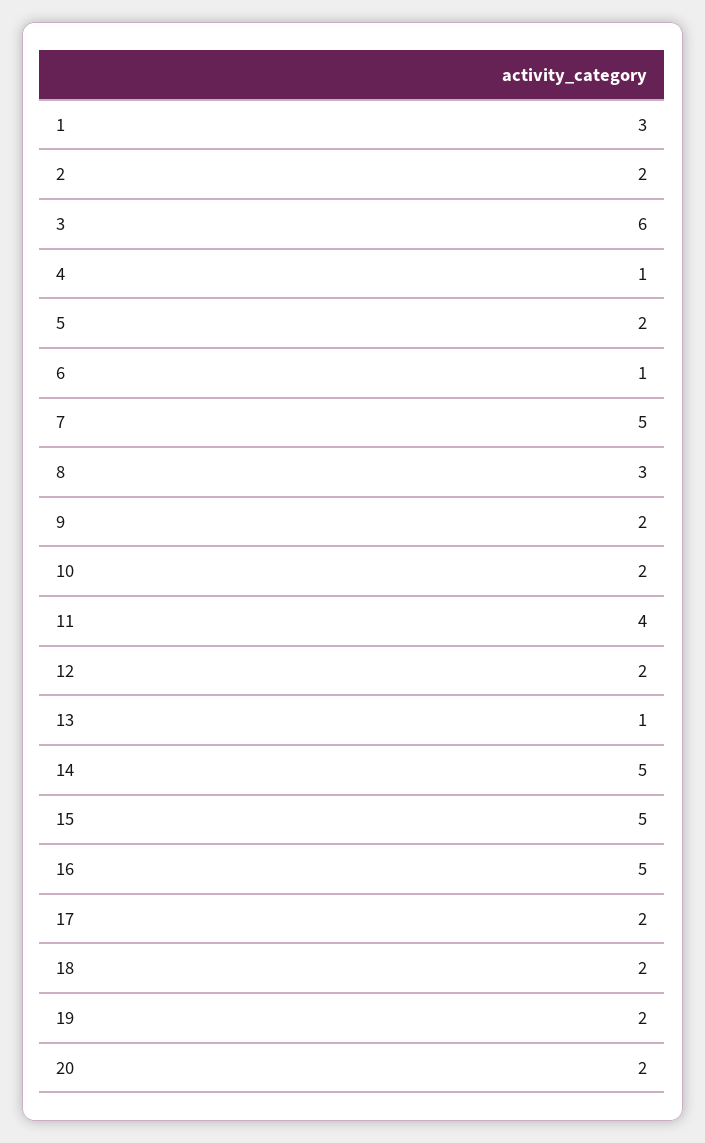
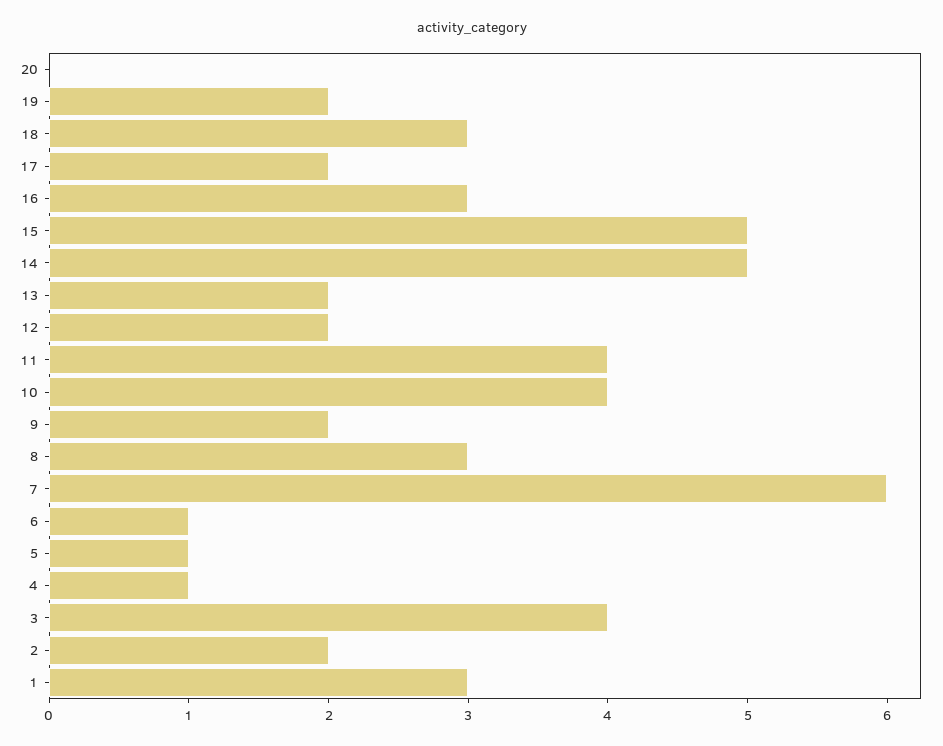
  {
    "1": 3,
    "2": 2,
-   "3": 6,
+   "3": 4,
    "4": 1,
-   "5": 2,
+   "5": 1,
    "6": 1,
-   "7": 5,
+   "7": 6,
    "8": 3,
    "9": 2,
-   "10": 2,
+   "10": 4,
    "11": 4,
    "12": 2,
-   "13": 1,
+   "13": 2,
    "14": 5,
    "15": 5,
-   "16": 5,
+   "16": 3,
    "17": 2,
-   "18": 2,
+   "18": 3,
    "19": 2,
-   "20": 2
+   "20": 0
  }

